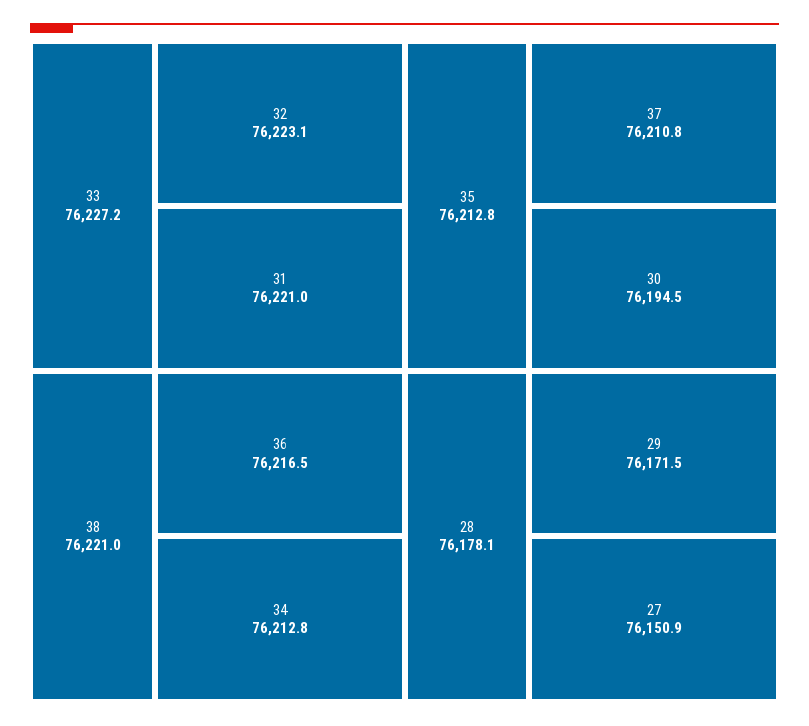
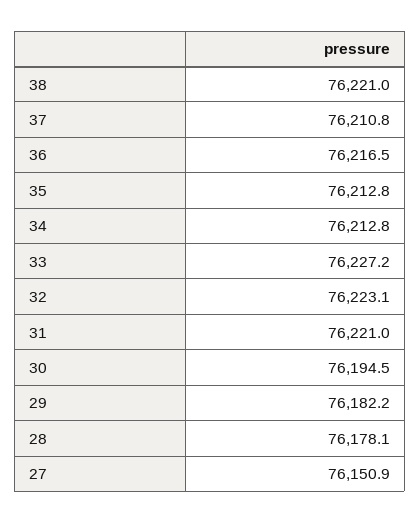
  {
    "33": 76227.2,
    "32": 76223.1,
    "31": 76221,
    "38": 76221,
    "36": 76216.5,
    "34": 76212.8,
    "35": 76212.8,
    "37": 76210.8,
    "30": 76194.5,
    "28": 76178.1,
-   "29": 76171.5,
+   "29": 76182.2,
    "27": 76150.9
  }

